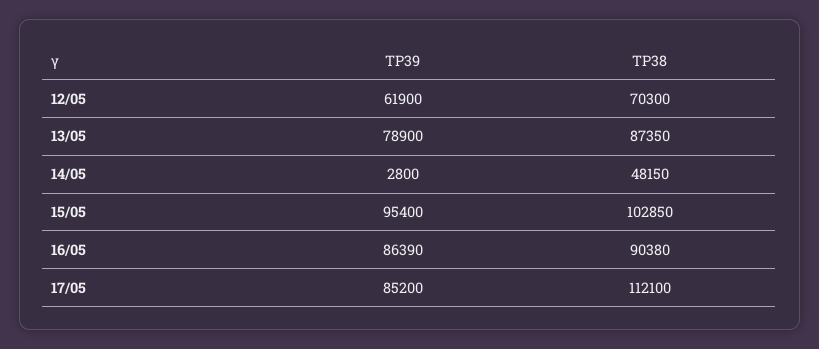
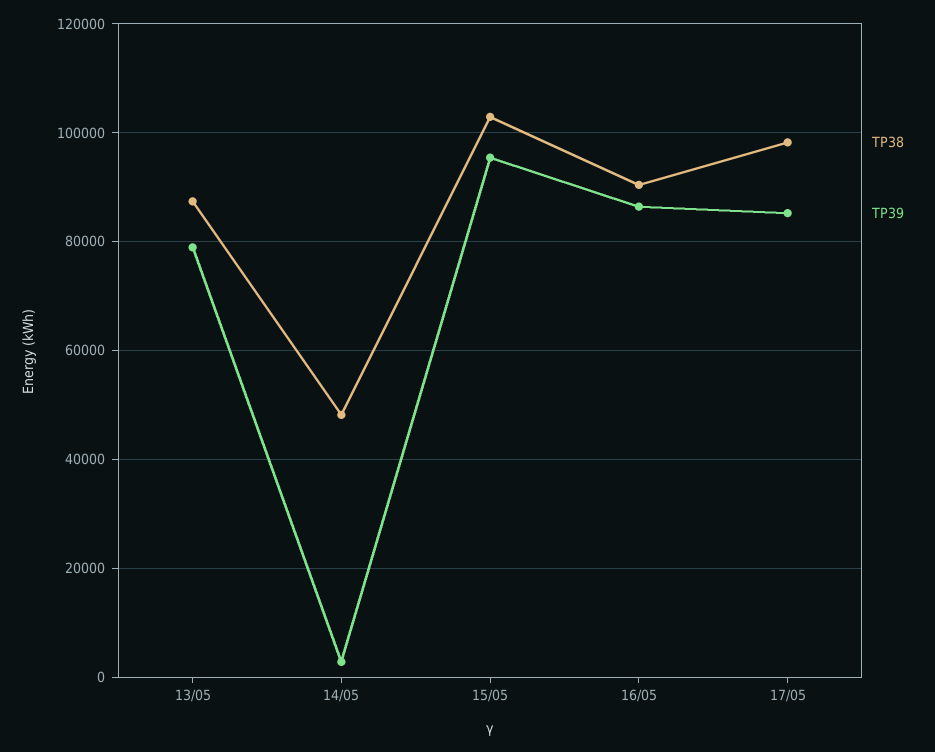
  {
    "TP39": {
-     "12/05": 61900,
      "13/05": 78900,
      "14/05": 2800,
      "15/05": 95400,
      "16/05": 86390,
      "17/05": 85200
    },
    "TP38": {
-     "12/05": 70300,
      "13/05": 87350,
      "14/05": 48150,
      "15/05": 102850,
      "16/05": 90380,
-     "17/05": 112100
+     "17/05": 98000
    }
  }

